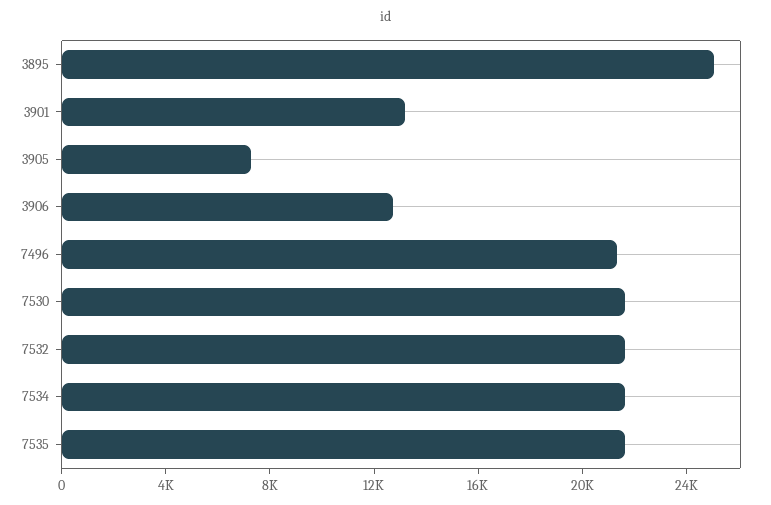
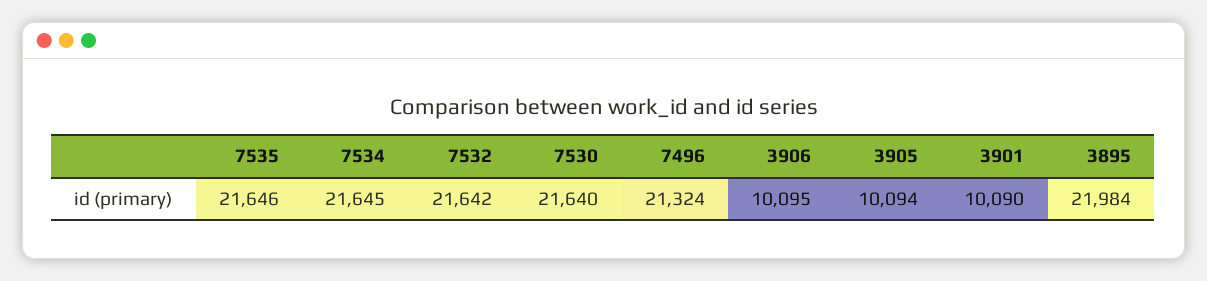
  {
-   "3895": 25000,
+   "3895": 21984,
-   "3901": 13000,
+   "3901": 10090,
-   "3905": 7000,
+   "3905": 10094,
-   "3906": 13000,
+   "3906": 10095,
    "7496": 21324,
    "7530": 21640,
    "7532": 21642,
    "7534": 21645,
    "7535": 21646
  }

